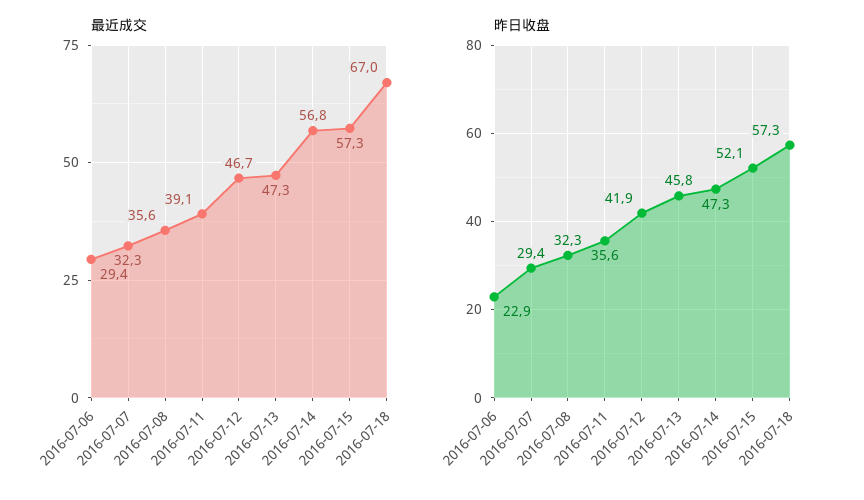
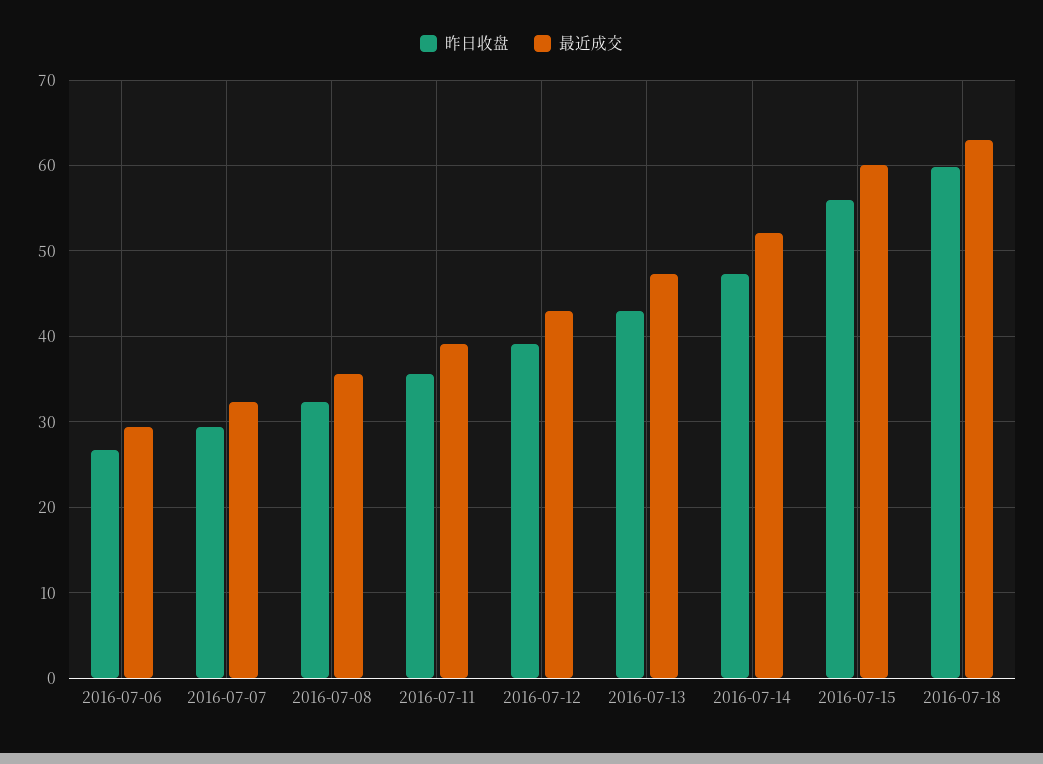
  {
    "最近成交": {
      "2016-07-06": 29.4,
      "2016-07-07": 32.3,
      "2016-07-08": 35.6,
      "2016-07-11": 39.1,
-     "2016-07-12": 46.7,
+     "2016-07-12": 43,
      "2016-07-13": 47.3,
-     "2016-07-14": 56.8,
+     "2016-07-14": 52,
-     "2016-07-15": 57.3,
+     "2016-07-15": 60,
-     "2016-07-18": 67
+     "2016-07-18": 63
    },
    "昨日收盘": {
-     "2016-07-06": 22.9,
+     "2016-07-06": 27,
      "2016-07-07": 29.4,
      "2016-07-08": 32.3,
      "2016-07-11": 35.6,
-     "2016-07-12": 41.9,
+     "2016-07-12": 39,
-     "2016-07-13": 45.8,
+     "2016-07-13": 43,
      "2016-07-14": 47.3,
-     "2016-07-15": 52.1,
+     "2016-07-15": 56,
-     "2016-07-18": 57.3
+     "2016-07-18": 60
    }
  }

